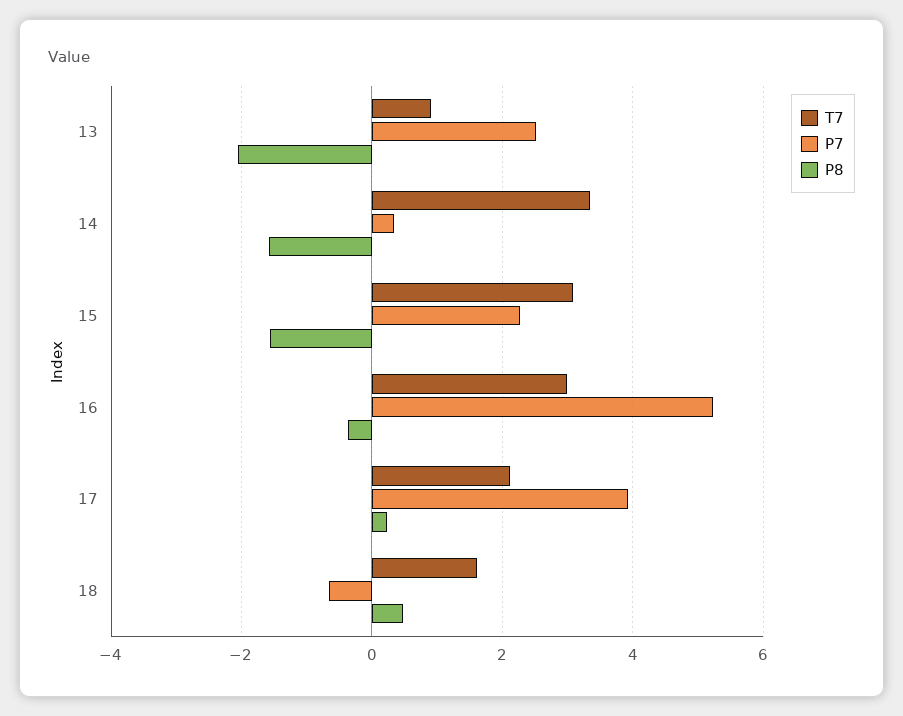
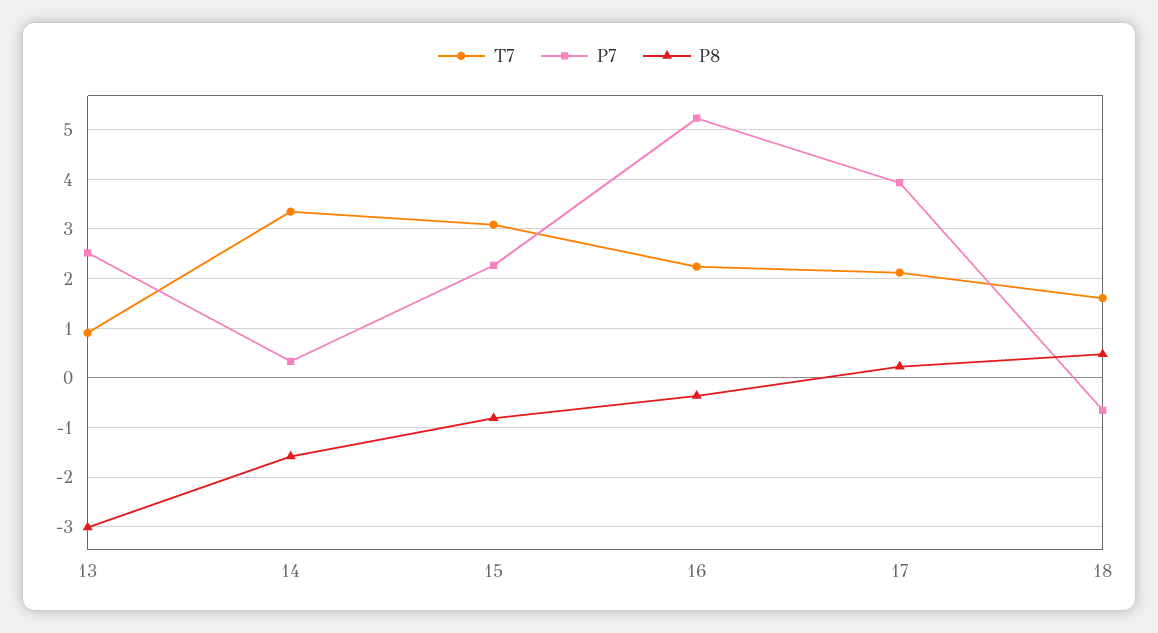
  {
    "T7": {
      "13": 1,
      "14": 3.4,
      "15": 3,
-     "16": 3,
+     "16": 2.2,
      "17": 2.2,
      "18": 1.6
    },
    "P7": {
      "13": 2.6,
      "14": 0.4,
      "15": 2.2,
      "16": 5.2,
      "17": 4,
      "18": -0.6
    },
    "P8": {
-     "13": -2,
+     "13": -3,
      "14": -1.6,
-     "15": -1.6,
+     "15": -0.8,
      "16": -0.4,
      "17": 0.2,
      "18": 0.4
    }
  }

